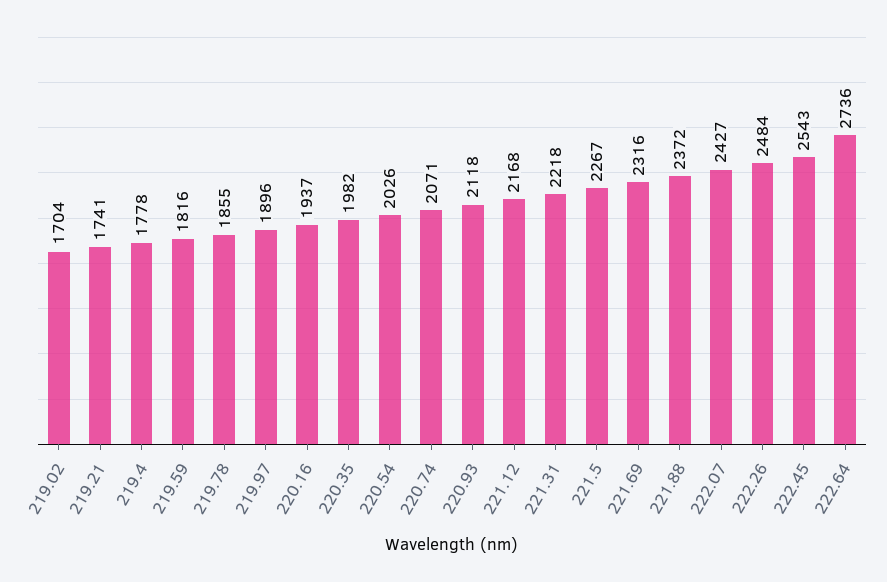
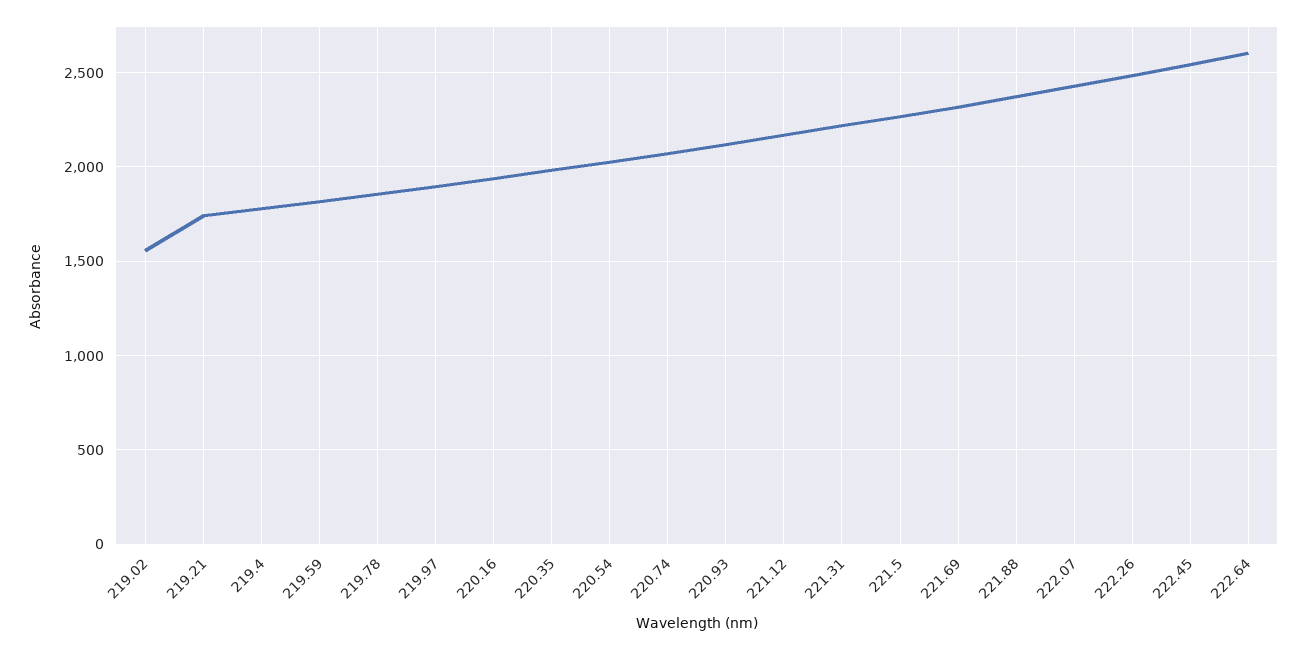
  {
-   "219.02": 1704,
+   "219.02": 1550,
    "219.21": 1741,
    "219.4": 1778,
    "219.59": 1816,
    "219.78": 1855,
    "219.97": 1896,
    "220.16": 1937,
    "220.35": 1982,
    "220.54": 2026,
    "220.74": 2071,
    "220.93": 2118,
    "221.12": 2168,
    "221.31": 2218,
    "221.5": 2267,
    "221.69": 2316,
    "221.88": 2372,
    "222.07": 2427,
    "222.26": 2484,
    "222.45": 2543,
-   "222.64": 2736
+   "222.64": 2600
  }

